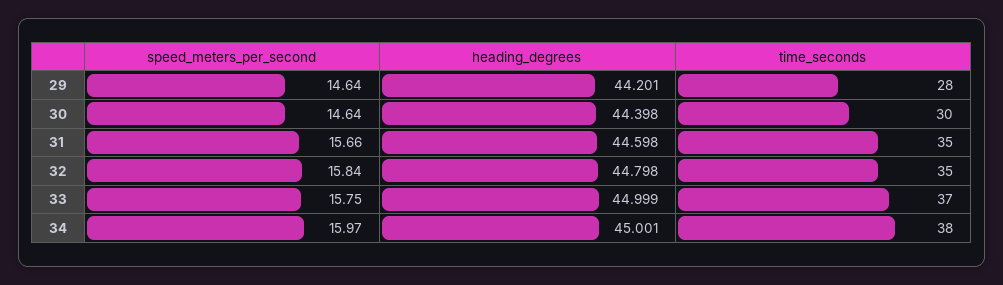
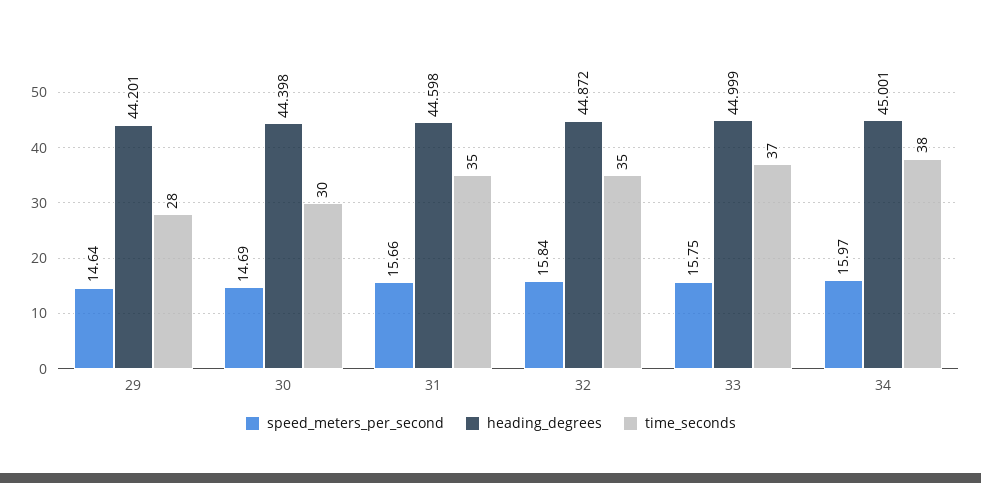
  {
    "speed_meters_per_second": {
      "29": 14.64,
-     "30": 14.64,
+     "30": 14.69,
      "31": 15.66,
      "32": 15.84,
      "33": 15.75,
      "34": 15.97
    },
    "heading_degrees": {
      "29": 44.201,
      "30": 44.398,
      "31": 44.598,
-     "32": 44.798,
+     "32": 44.872,
      "33": 44.999,
      "34": 45.001
    },
    "time_seconds": {
      "29": 28,
      "30": 30,
      "31": 35,
      "32": 35,
      "33": 37,
      "34": 38
    }
  }

